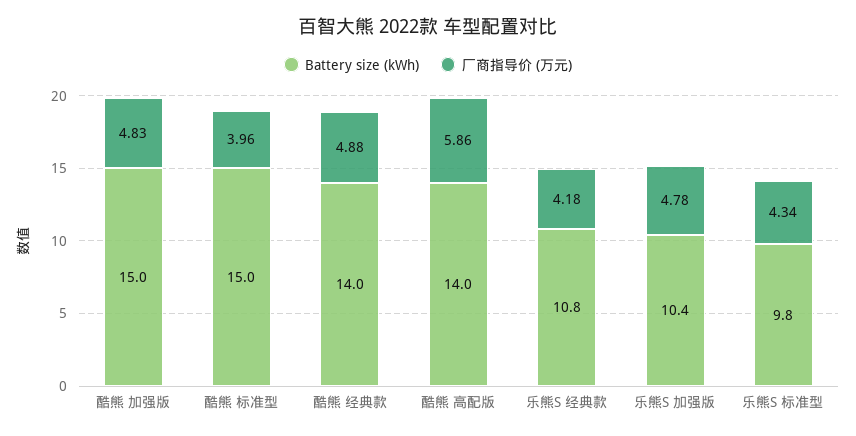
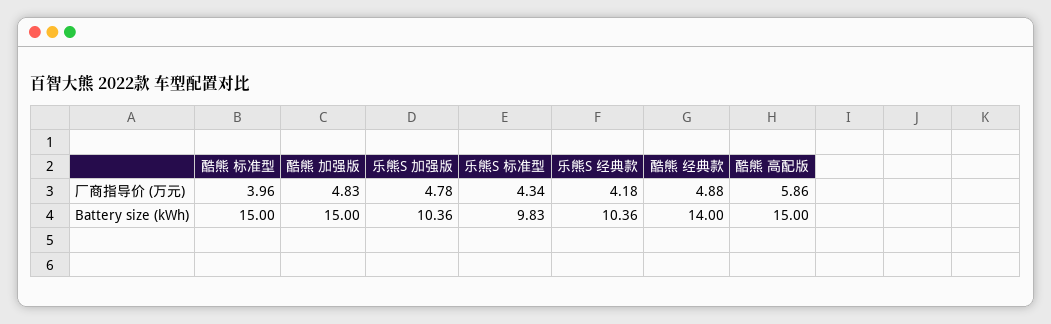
  {
    "Battery size (kWh)": {
      "酷熊 加强版": 15,
      "酷熊 标准型": 15,
      "酷熊 经典款": 14,
-     "酷熊 高配版": 14,
+     "酷熊 高配版": 15,
-     "乐熊S 经典款": 10.8,
+     "乐熊S 经典款": 10.36,
      "乐熊S 加强版": 10.36,
      "乐熊S 标准型": 9.83
    },
    "厂商指导价 (万元)": {
      "酷熊 加强版": 4.83,
      "酷熊 标准型": 3.96,
      "酷熊 经典款": 4.88,
      "酷熊 高配版": 5.86,
      "乐熊S 经典款": 4.18,
      "乐熊S 加强版": 4.78,
      "乐熊S 标准型": 4.34
    }
  }

